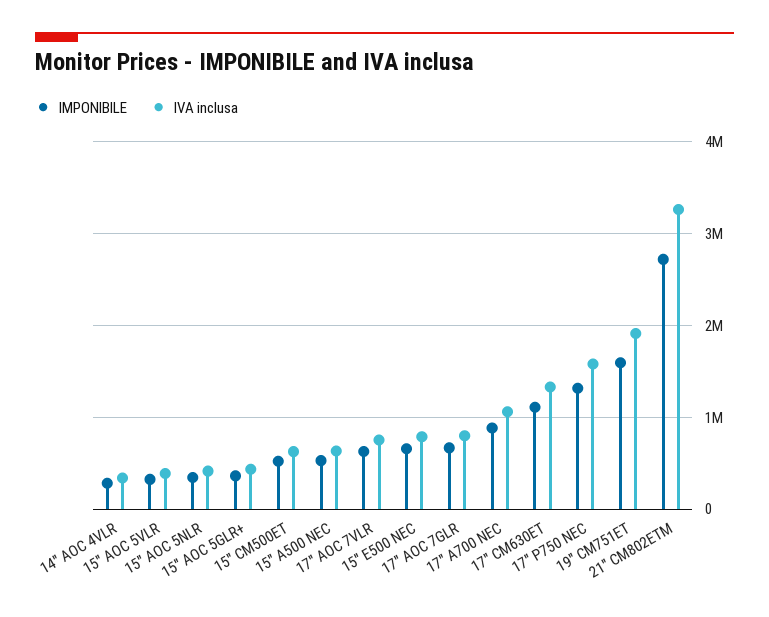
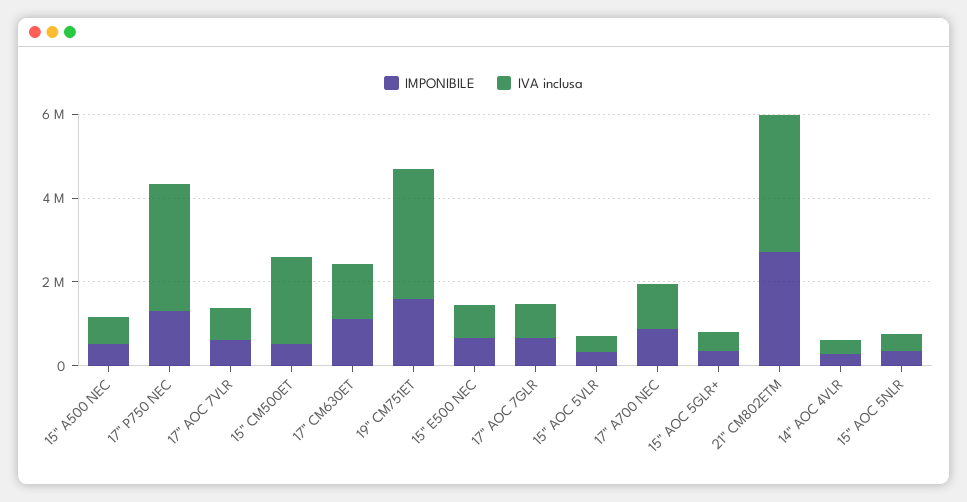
  {
    "IMPONIBILE": {
      "14\" AOC 4VLR": 300000,
      "15\" AOC 5VLR": 300000,
      "15\" AOC 5NLR": 300000,
      "15\" AOC 5GLR+": 400000,
      "15\" CM500ET": 500000,
      "15\" A500 NEC": 500000,
      "17\" AOC 7VLR": 600000,
      "15\" E500 NEC": 700000,
      "17\" AOC 7GLR": 700000,
      "17\" A700 NEC": 900000,
      "17\" CM630ET": 1100000,
      "17\" P750 NEC": 1300000,
      "19\" CM751ET": 1600000,
      "21\" CM802ETM": 2700000
    },
    "IVA inclusa": {
      "14\" AOC 4VLR": 300000,
      "15\" AOC 5VLR": 400000,
      "15\" AOC 5NLR": 400000,
      "15\" AOC 5GLR+": 400000,
-     "15\" CM500ET": 600000,
+     "15\" CM500ET": 2000000,
      "15\" A500 NEC": 600000,
      "17\" AOC 7VLR": 800000,
      "15\" E500 NEC": 800000,
      "17\" AOC 7GLR": 800000,
      "17\" A700 NEC": 1100000,
      "17\" CM630ET": 1300000,
-     "17\" P750 NEC": 1600000,
+     "17\" P750 NEC": 3000000,
-     "19\" CM751ET": 1900000,
+     "19\" CM751ET": 3000000,
      "21\" CM802ETM": 3300000
    }
  }

